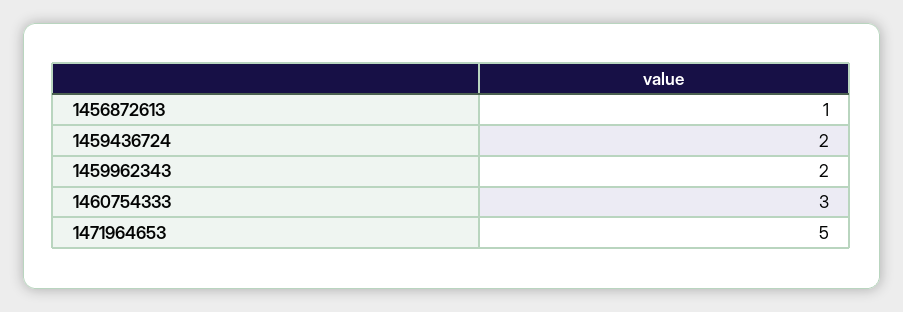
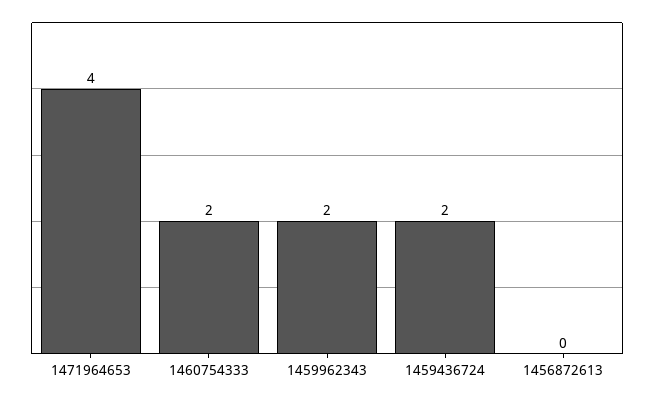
  {
-   "1456872613": 1,
+   "1456872613": 0,
    "1459436724": 2,
    "1459962343": 2,
-   "1460754333": 3,
+   "1460754333": 2,
-   "1471964653": 5
+   "1471964653": 4
  }

